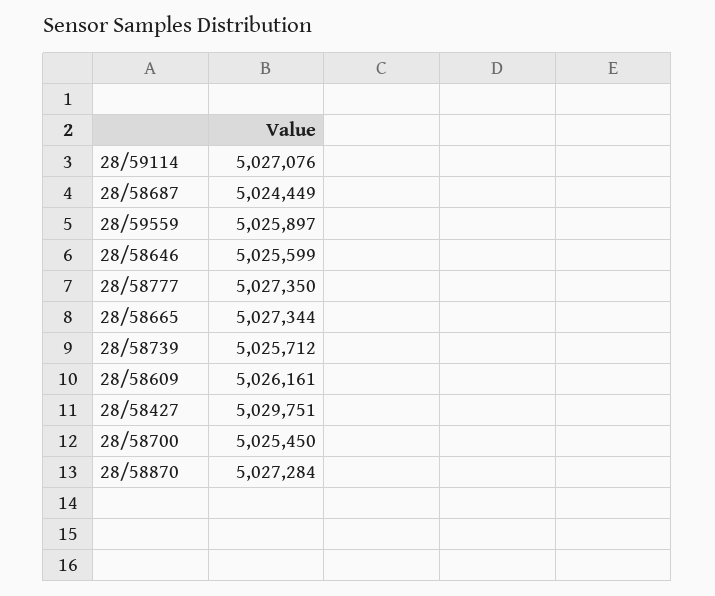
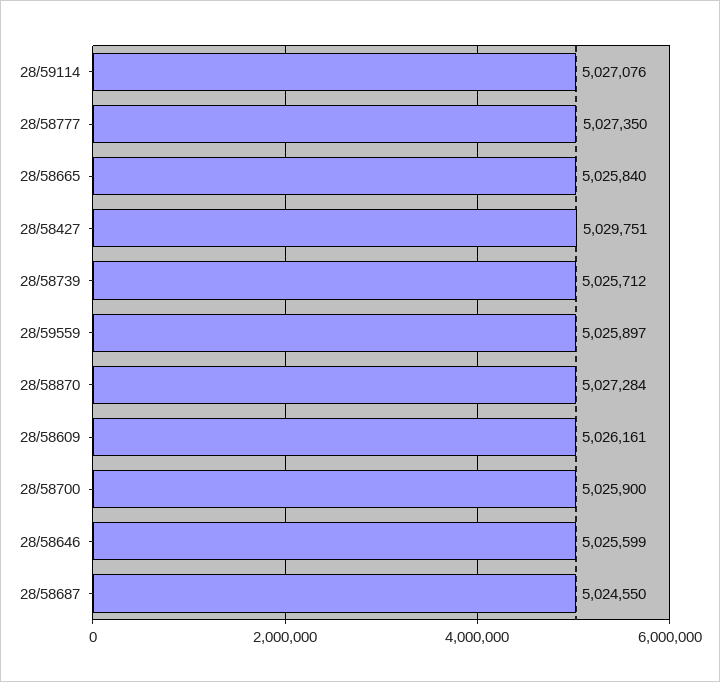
  {
    "28/59114": 5027076,
-   "28/58687": 5024449,
+   "28/58687": 5024550,
    "28/59559": 5025897,
    "28/58646": 5025599,
    "28/58777": 5027350,
-   "28/58665": 5027344,
+   "28/58665": 5025840,
    "28/58739": 5025712,
    "28/58609": 5026161,
    "28/58427": 5029751,
-   "28/58700": 5025450,
+   "28/58700": 5025900,
    "28/58870": 5027284
  }

